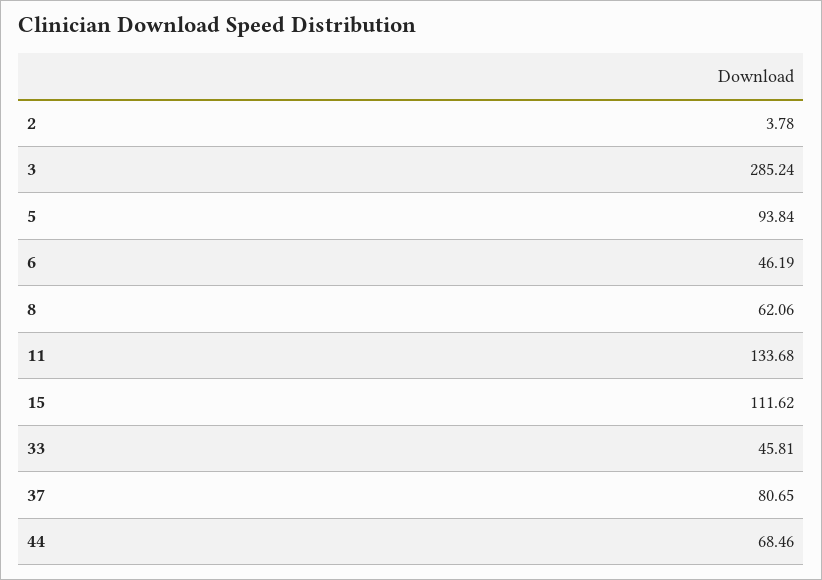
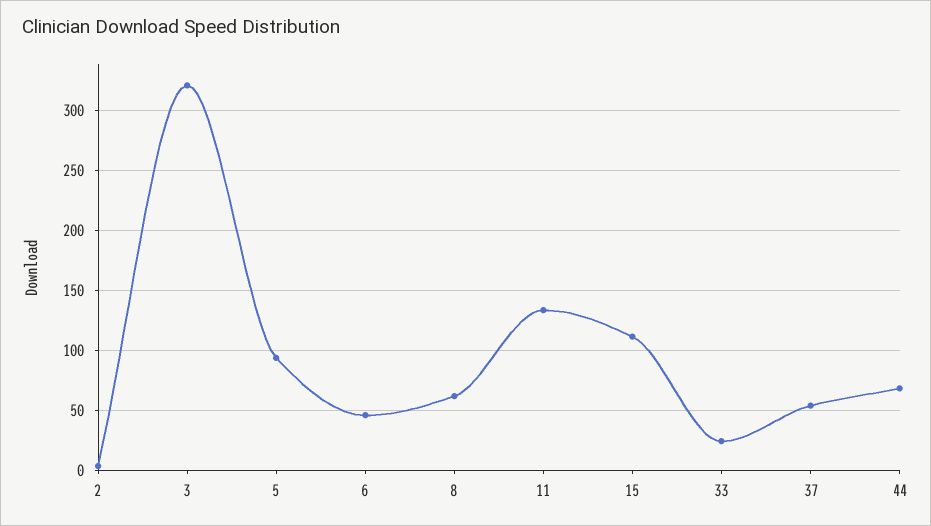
  {
    "2": 3.78,
-   "3": 285.24,
+   "3": 320,
    "5": 93.84,
    "6": 46.19,
    "8": 62.06,
    "11": 133.68,
    "15": 111.62,
-   "33": 45.81,
+   "33": 25,
-   "37": 80.65,
+   "37": 55,
    "44": 68.46
  }

